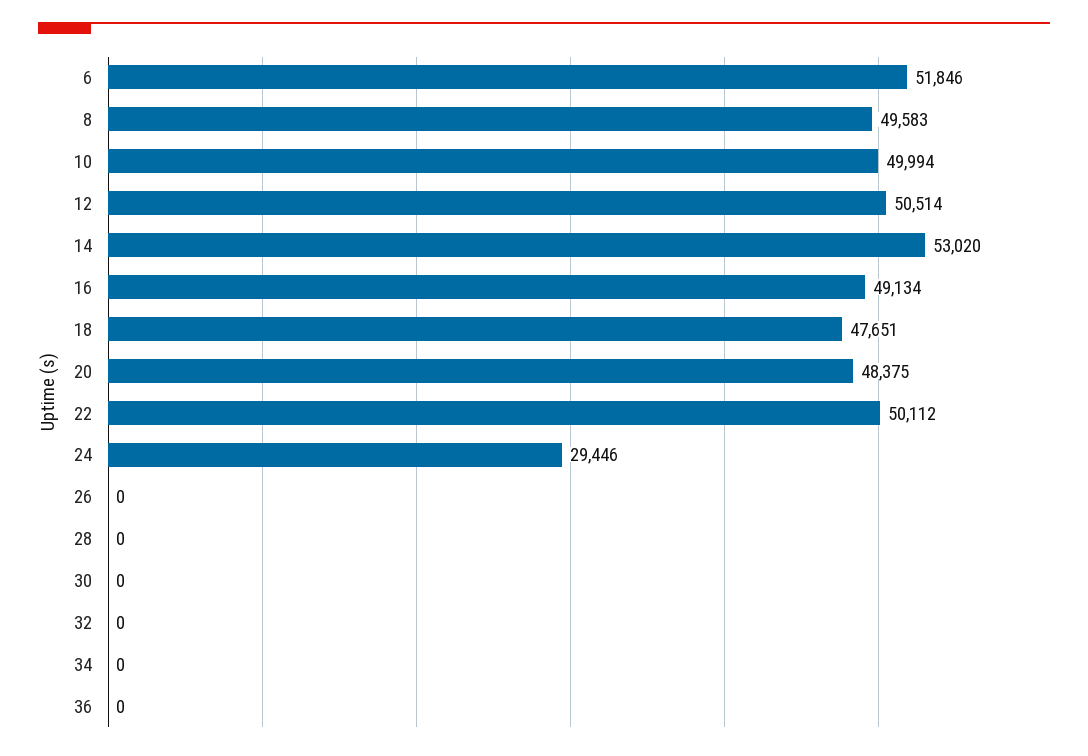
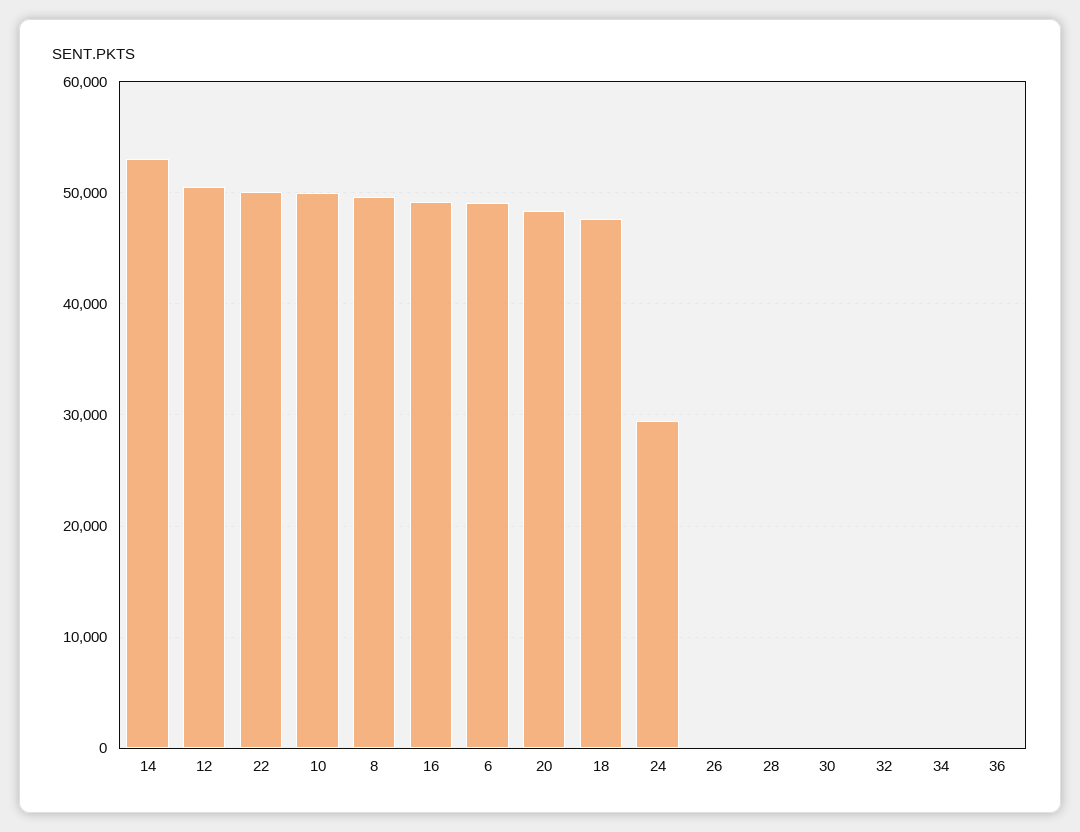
  {
-   "6": 51846,
+   "6": 49000,
    "8": 49583,
    "10": 49994,
    "12": 50514,
    "14": 53020,
    "16": 49134,
    "18": 47651,
    "20": 48375,
    "22": 50112,
    "24": 29446,
    "26": 0,
    "28": 0,
    "30": 0,
    "32": 0,
    "34": 0,
    "36": 0
  }

